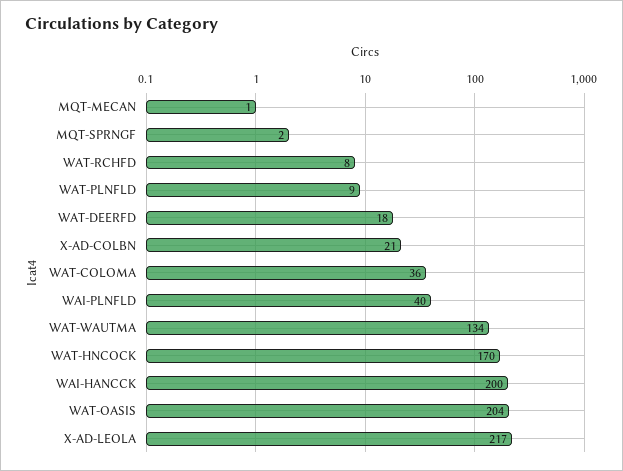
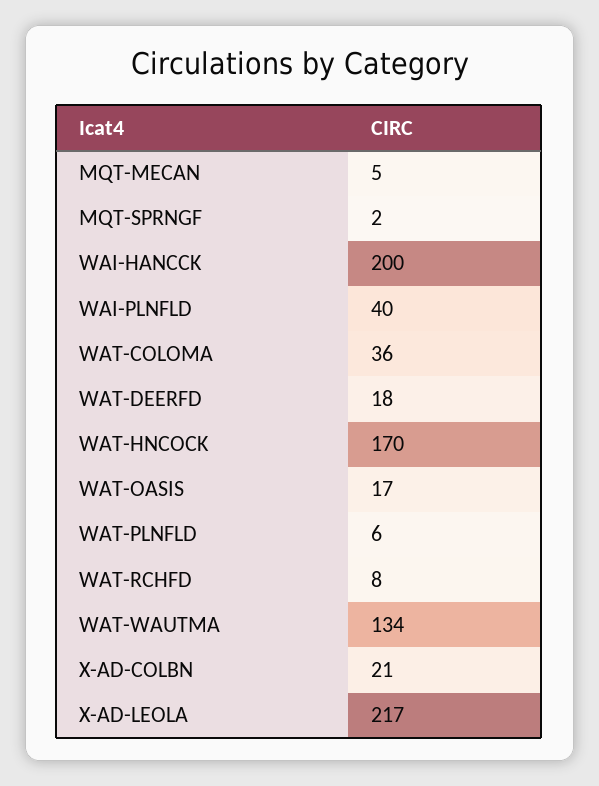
  {
-   "MQT-MECAN": 1,
+   "MQT-MECAN": 5,
    "MQT-SPRNGF": 2,
    "WAT-RCHFD": 8,
-   "WAT-PLNFLD": 9,
+   "WAT-PLNFLD": 6,
    "WAT-DEERFD": 18,
    "X-AD-COLBN": 21,
    "WAT-COLOMA": 36,
    "WAI-PLNFLD": 40,
    "WAT-WAUTMA": 134,
    "WAT-HNCOCK": 170,
    "WAI-HANCCK": 200,
-   "WAT-OASIS": 204,
+   "WAT-OASIS": 17,
    "X-AD-LEOLA": 217
  }

